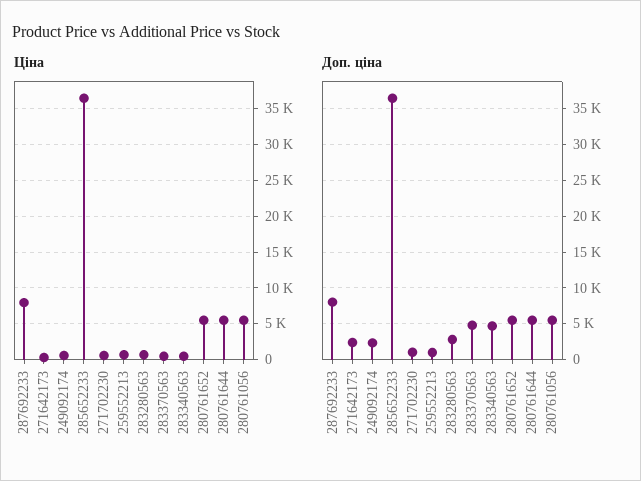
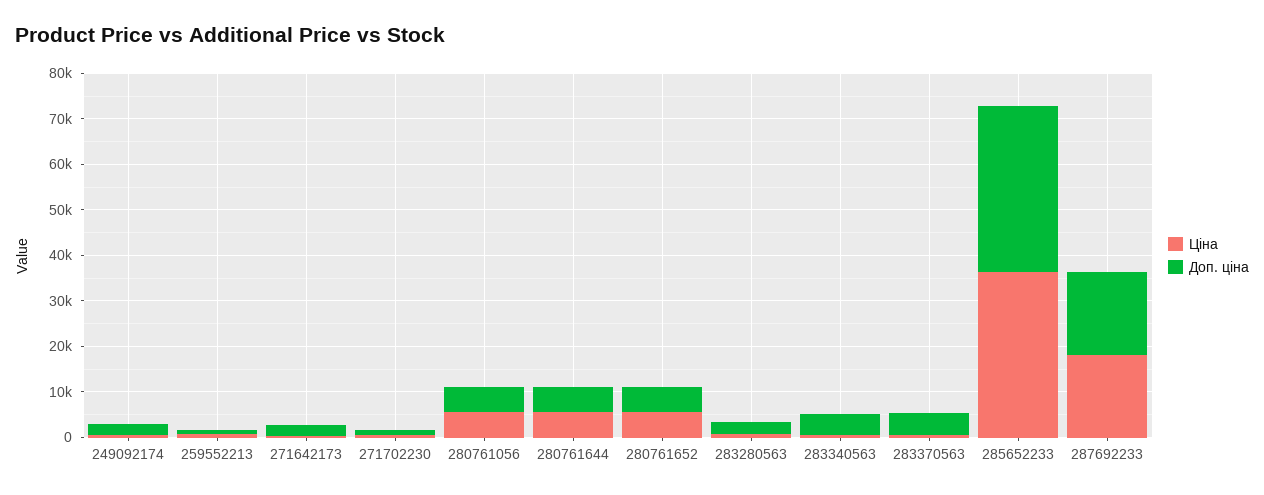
  {
    "Ціна": {
-     "287692233": 8000,
+     "287692233": 18000,
      "271642173": 0,
      "249092174": 1000,
      "285652233": 36000,
      "271702230": 1000,
      "259552213": 1000,
      "283280563": 1000,
      "283370563": 0,
      "283340563": 0,
      "280761652": 5000,
      "280761644": 5000,
      "280761056": 5000
    },
    "Доп. ціна": {
-     "287692233": 8000,
+     "287692233": 18000,
      "271642173": 2000,
      "249092174": 2000,
      "285652233": 36000,
      "271702230": 1000,
      "259552213": 1000,
      "283280563": 3000,
      "283370563": 5000,
      "283340563": 5000,
      "280761652": 5000,
      "280761644": 5000,
      "280761056": 5000
    }
  }

